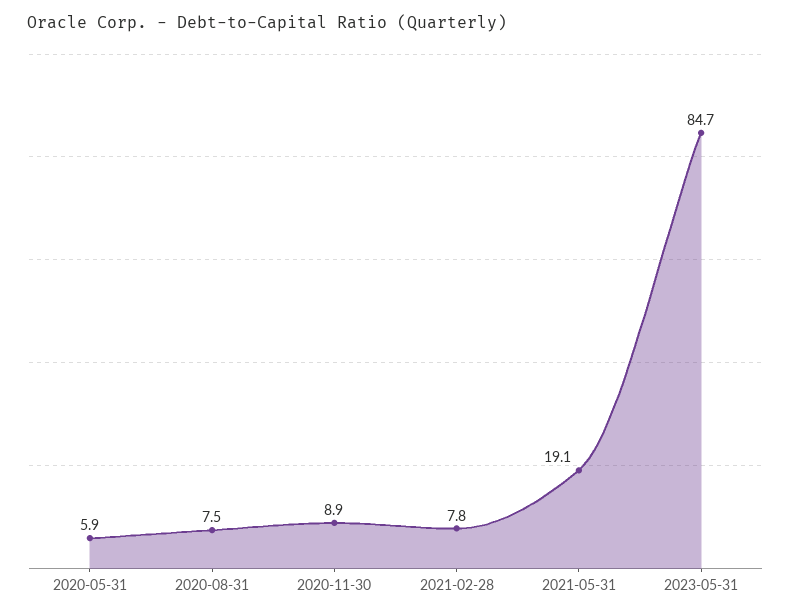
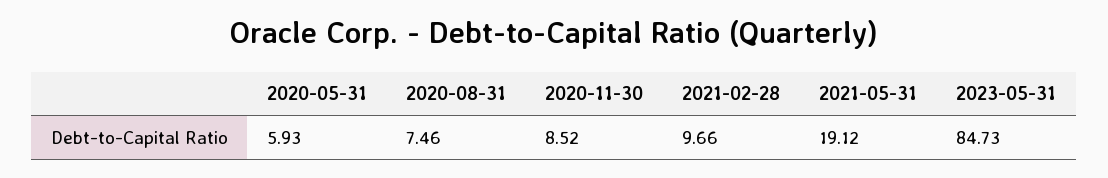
  {
    "2020-05-31": 5.93,
    "2020-08-31": 7.46,
-   "2020-11-30": 8.9,
+   "2020-11-30": 8.52,
-   "2021-02-28": 7.8,
+   "2021-02-28": 9.66,
    "2021-05-31": 19.12,
    "2023-05-31": 84.73
  }

